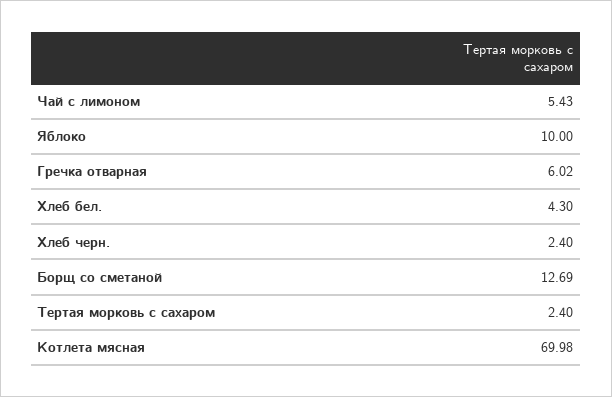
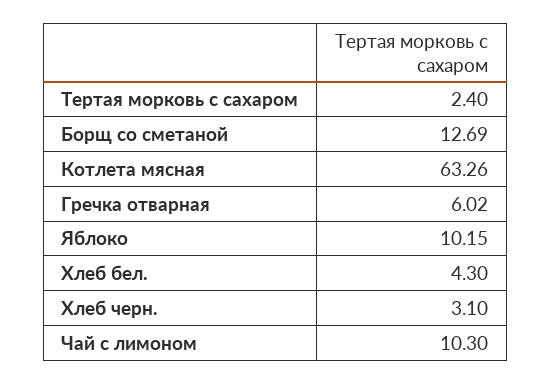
  {
-   "Чай с лимоном": 5.43,
+   "Чай с лимоном": 10.3,
-   "Яблоко": 10,
+   "Яблоко": 10.15,
    "Гречка отварная": 6.02,
    "Хлеб бел.": 4.3,
-   "Хлеб черн.": 2.4,
+   "Хлеб черн.": 3.1,
    "Борщ со сметаной": 12.69,
    "Тертая морковь с сахаром": 2.4,
-   "Котлета мясная": 69.98
+   "Котлета мясная": 63.26
  }

